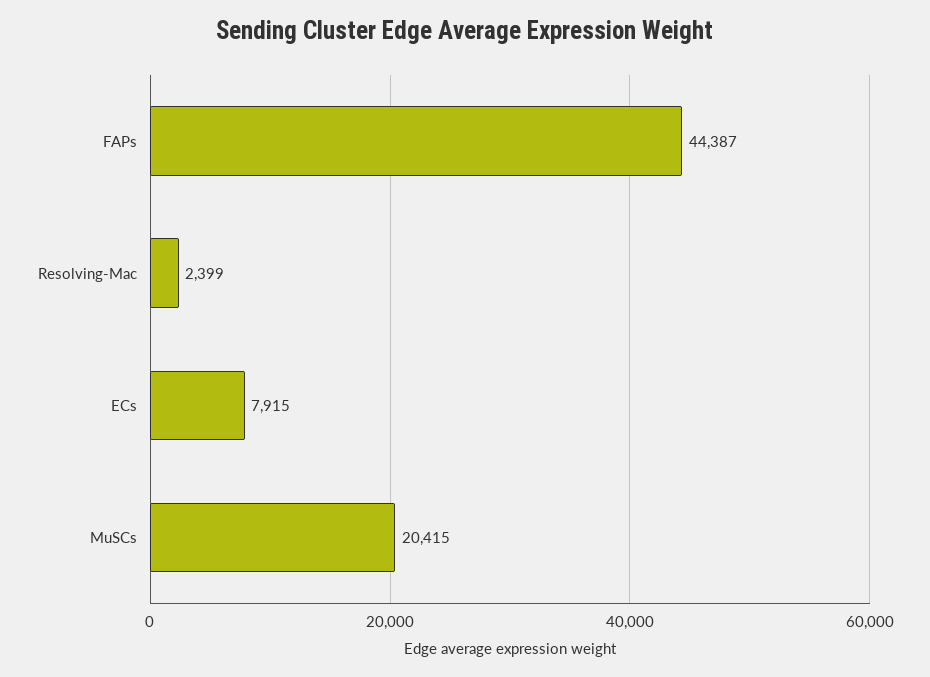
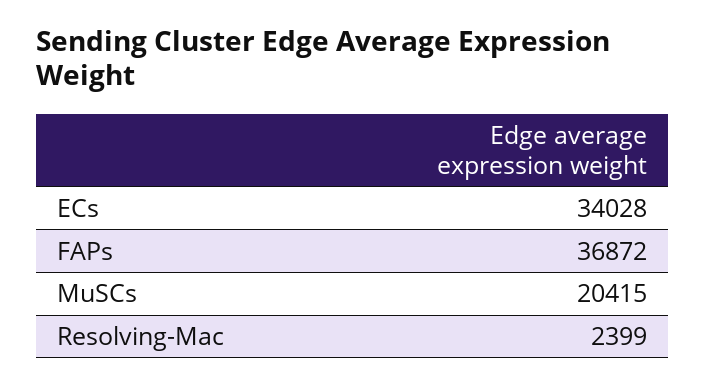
  {
-   "FAPs": 44387,
+   "FAPs": 36872,
    "Resolving-Mac": 2399,
-   "ECs": 7915,
+   "ECs": 34028,
    "MuSCs": 20415
  }

